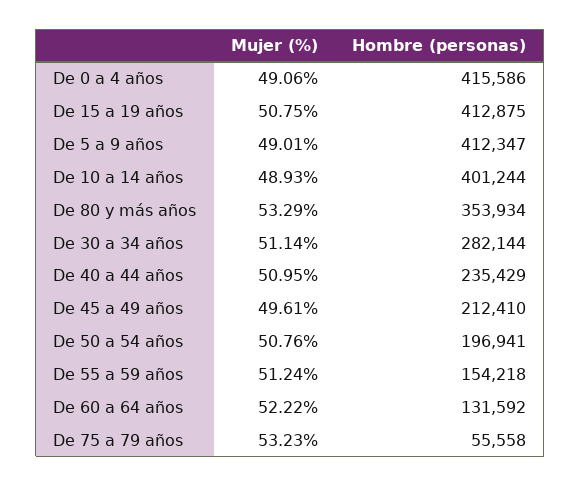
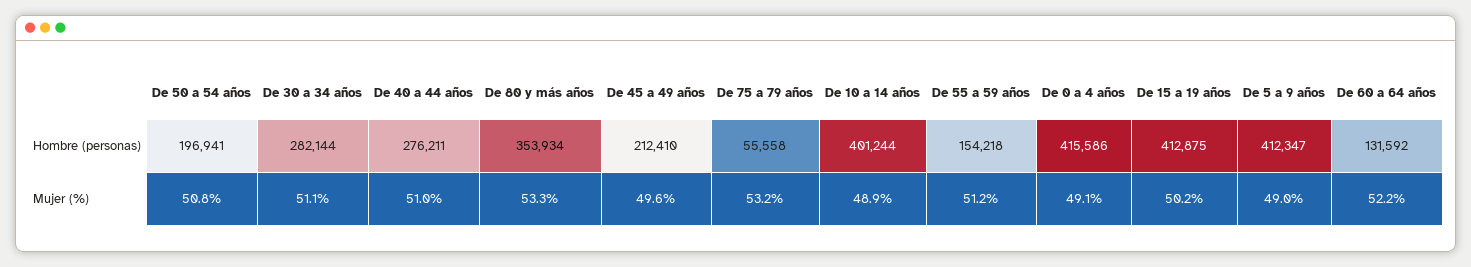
  {
    "Mujer (%)": {
      "De 0 a 4 años": 49.06,
-     "De 15 a 19 años": 50.75,
+     "De 15 a 19 años": 50.2,
      "De 5 a 9 años": 49.01,
      "De 10 a 14 años": 48.93,
      "De 80 y más años": 53.29,
      "De 30 a 34 años": 51.14,
      "De 40 a 44 años": 50.95,
      "De 45 a 49 años": 49.61,
      "De 50 a 54 años": 50.76,
      "De 55 a 59 años": 51.24,
      "De 60 a 64 años": 52.22,
      "De 75 a 79 años": 53.23
    },
    "Hombre (personas)": {
      "De 0 a 4 años": 415586,
      "De 15 a 19 años": 412875,
      "De 5 a 9 años": 412347,
      "De 10 a 14 años": 401244,
      "De 80 y más años": 353934,
      "De 30 a 34 años": 282144,
-     "De 40 a 44 años": 235429,
+     "De 40 a 44 años": 276211,
      "De 45 a 49 años": 212410,
      "De 50 a 54 años": 196941,
      "De 55 a 59 años": 154218,
      "De 60 a 64 años": 131592,
      "De 75 a 79 años": 55558
    }
  }

